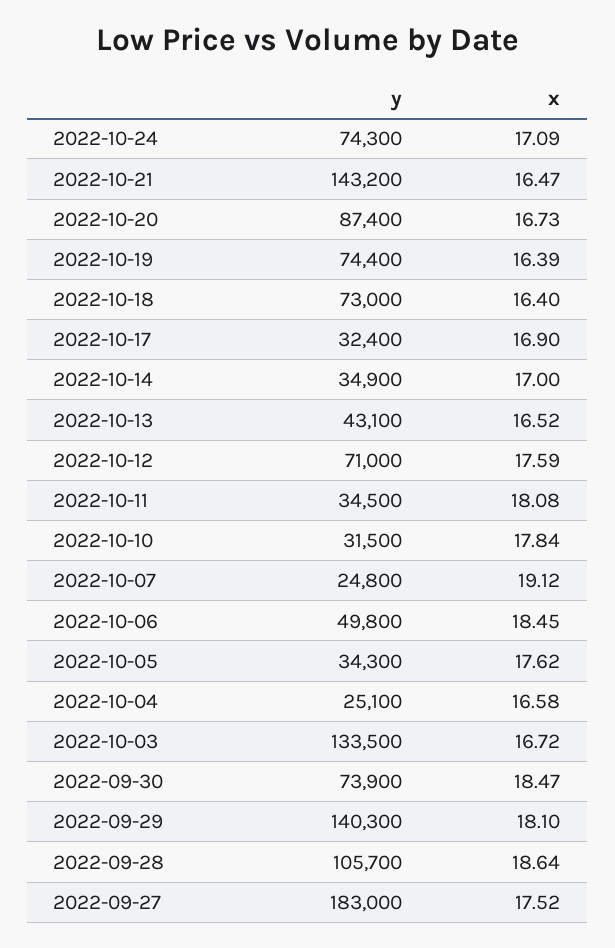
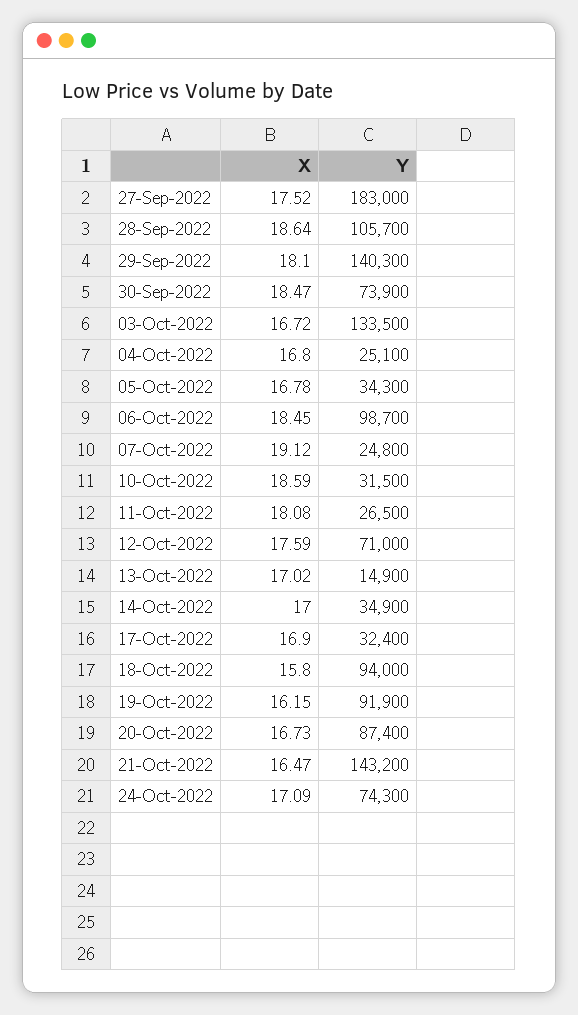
  {
    "y": {
      "2022-10-24": 74300,
      "2022-10-21": 143200,
      "2022-10-20": 87400,
-     "2022-10-19": 74400,
+     "2022-10-19": 91900,
-     "2022-10-18": 73000,
+     "2022-10-18": 94000,
      "2022-10-17": 32400,
      "2022-10-14": 34900,
-     "2022-10-13": 43100,
+     "2022-10-13": 14900,
      "2022-10-12": 71000,
-     "2022-10-11": 34500,
+     "2022-10-11": 26500,
      "2022-10-10": 31500,
      "2022-10-07": 24800,
-     "2022-10-06": 49800,
+     "2022-10-06": 98700,
      "2022-10-05": 34300,
      "2022-10-04": 25100,
      "2022-10-03": 133500,
      "2022-09-30": 73900,
      "2022-09-29": 140300,
      "2022-09-28": 105700,
      "2022-09-27": 183000
    },
    "x": {
      "2022-10-24": 17.09,
      "2022-10-21": 16.47,
      "2022-10-20": 16.73,
-     "2022-10-19": 16.39,
+     "2022-10-19": 16.15,
-     "2022-10-18": 16.4,
+     "2022-10-18": 15.8,
      "2022-10-17": 16.9,
      "2022-10-14": 17,
-     "2022-10-13": 16.52,
+     "2022-10-13": 17.02,
      "2022-10-12": 17.59,
      "2022-10-11": 18.08,
-     "2022-10-10": 17.84,
+     "2022-10-10": 18.59,
      "2022-10-07": 19.12,
      "2022-10-06": 18.45,
-     "2022-10-05": 17.62,
+     "2022-10-05": 16.78,
-     "2022-10-04": 16.58,
+     "2022-10-04": 16.8,
      "2022-10-03": 16.72,
      "2022-09-30": 18.47,
      "2022-09-29": 18.1,
      "2022-09-28": 18.64,
      "2022-09-27": 17.52
    }
  }

